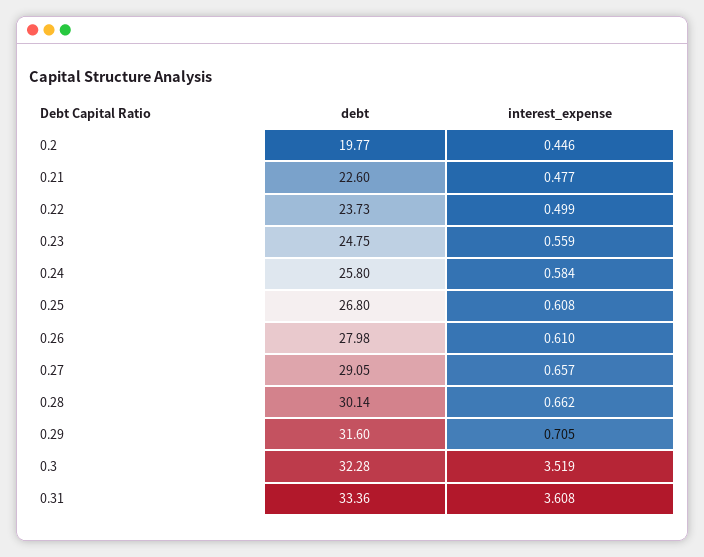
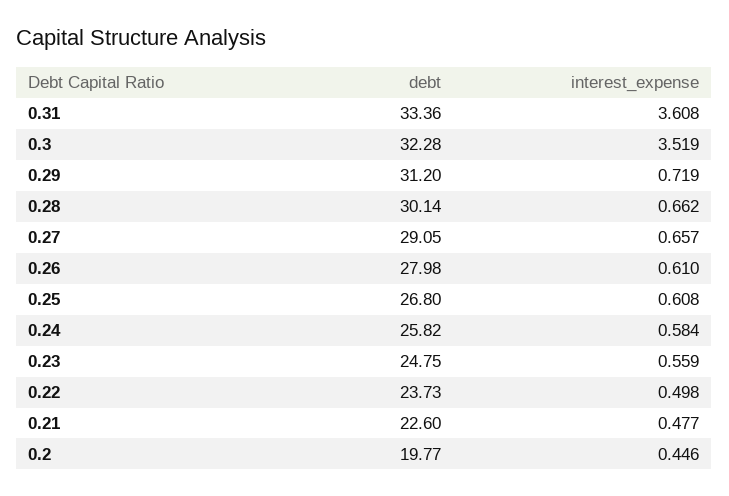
  {
    "debt": {
      "0.2": 19.77,
      "0.21": 22.6,
      "0.22": 23.73,
      "0.23": 24.75,
-     "0.24": 25.8,
+     "0.24": 25.82,
      "0.25": 26.8,
      "0.26": 27.98,
      "0.27": 29.05,
      "0.28": 30.14,
-     "0.29": 31.6,
+     "0.29": 31.2,
      "0.3": 32.28,
      "0.31": 33.36
    },
    "interest_expense": {
      "0.2": 0.446,
      "0.21": 0.477,
-     "0.22": 0.499,
+     "0.22": 0.498,
      "0.23": 0.559,
      "0.24": 0.584,
      "0.25": 0.608,
      "0.26": 0.61,
      "0.27": 0.657,
      "0.28": 0.662,
-     "0.29": 0.705,
+     "0.29": 0.719,
      "0.3": 3.519,
      "0.31": 3.608
    }
  }

